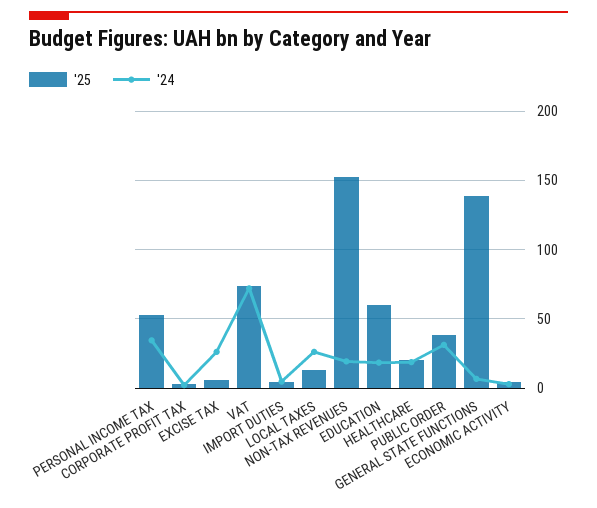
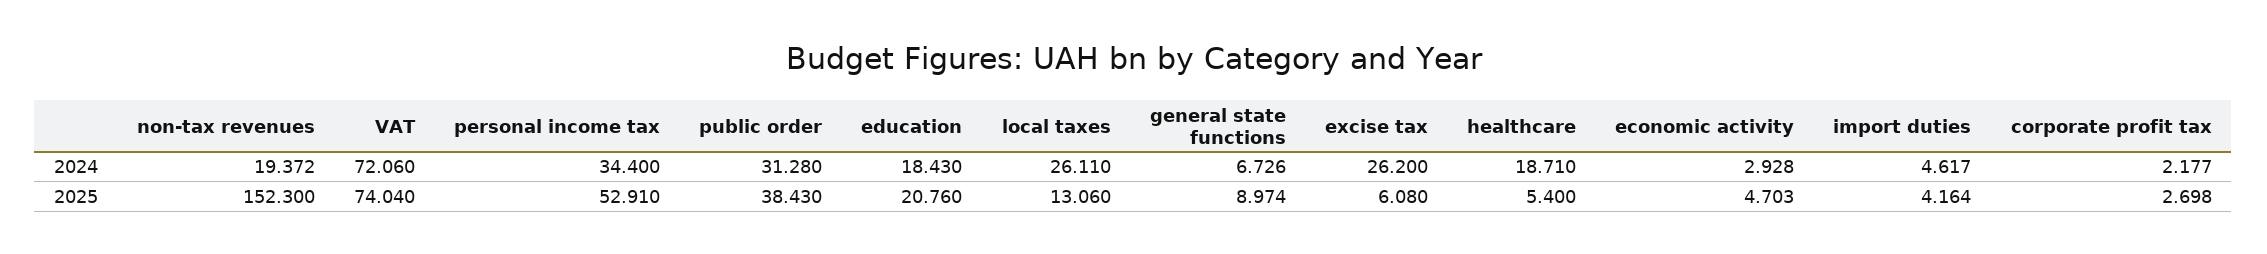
  {
    "'25": {
      "PERSONAL INCOME TAX": 52.91,
      "CORPORATE PROFIT TAX": 2.698,
      "EXCISE TAX": 6.08,
      "VAT": 74.04,
      "IMPORT DUTIES": 4.164,
      "LOCAL TAXES": 13.06,
      "NON-TAX REVENUES": 152.3,
-     "EDUCATION": 60,
+     "EDUCATION": 20.76,
-     "HEALTHCARE": 20,
+     "HEALTHCARE": 5.4,
      "PUBLIC ORDER": 38.43,
-     "GENERAL STATE FUNCTIONS": 140,
+     "GENERAL STATE FUNCTIONS": 8.974,
      "ECONOMIC ACTIVITY": 4.703
    },
    "'24": {
      "PERSONAL INCOME TAX": 34.4,
      "CORPORATE PROFIT TAX": 2.177,
      "EXCISE TAX": 26.2,
      "VAT": 72.06,
      "IMPORT DUTIES": 4.617,
      "LOCAL TAXES": 26.11,
      "NON-TAX REVENUES": 19.372,
      "EDUCATION": 18.43,
      "HEALTHCARE": 18.71,
      "PUBLIC ORDER": 31.28,
      "GENERAL STATE FUNCTIONS": 6.726,
      "ECONOMIC ACTIVITY": 2.928
    }
  }

